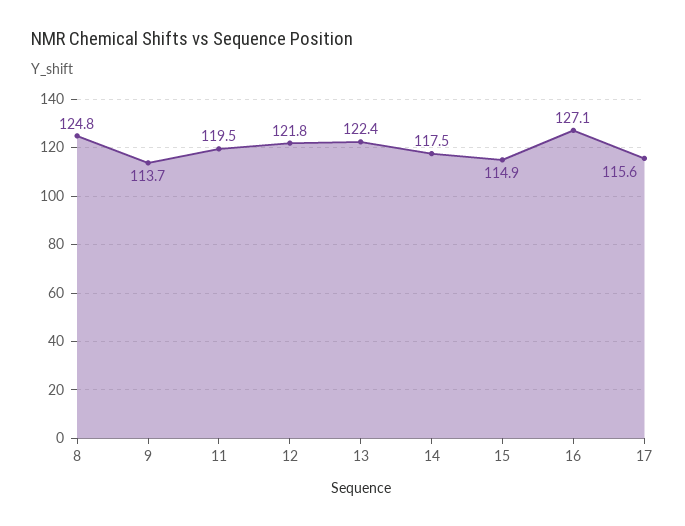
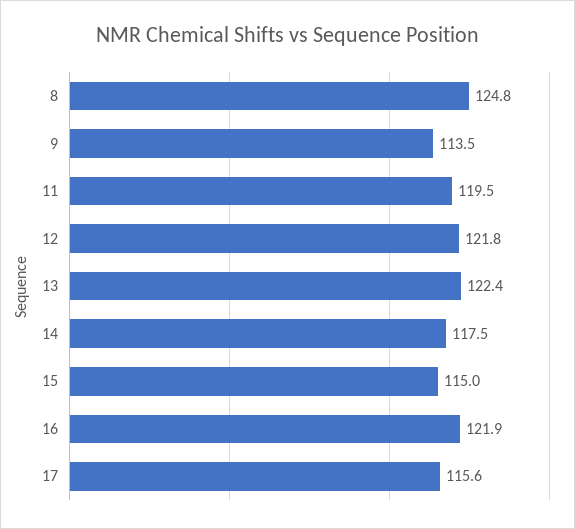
  {
    "8": 124.8,
-   "9": 113.7,
+   "9": 113.5,
    "11": 119.5,
    "12": 121.8,
    "13": 122.4,
    "14": 117.5,
-   "15": 114.9,
+   "15": 115,
-   "16": 127.1,
+   "16": 121.9,
    "17": 115.6
  }

